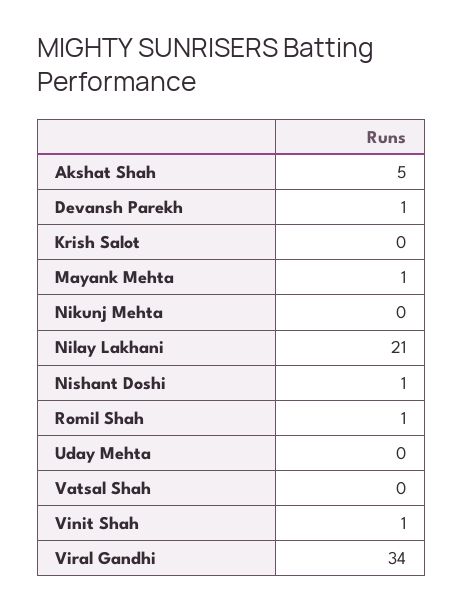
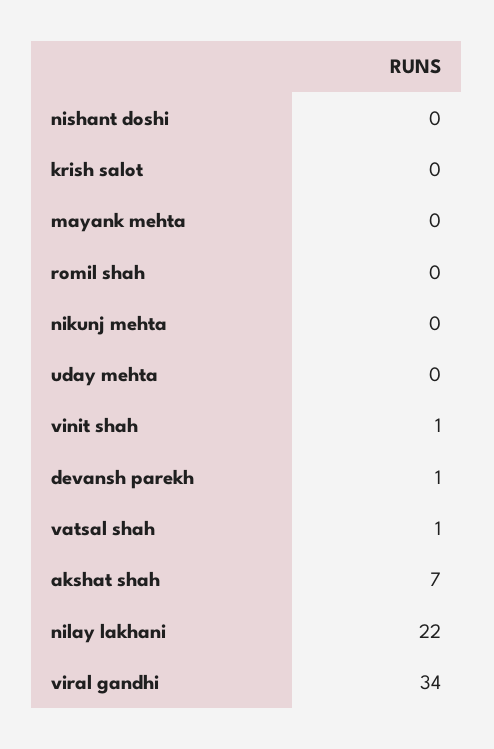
  {
-   "Akshat Shah": 5,
+   "Akshat Shah": 7,
    "Devansh Parekh": 1,
    "Krish Salot": 0,
-   "Mayank Mehta": 1,
+   "Mayank Mehta": 0,
    "Nikunj Mehta": 0,
-   "Nilay Lakhani": 21,
+   "Nilay Lakhani": 22,
-   "Nishant Doshi": 1,
+   "Nishant Doshi": 0,
-   "Romil Shah": 1,
+   "Romil Shah": 0,
    "Uday Mehta": 0,
-   "Vatsal Shah": 0,
+   "Vatsal Shah": 1,
    "Vinit Shah": 1,
    "Viral Gandhi": 34
  }

